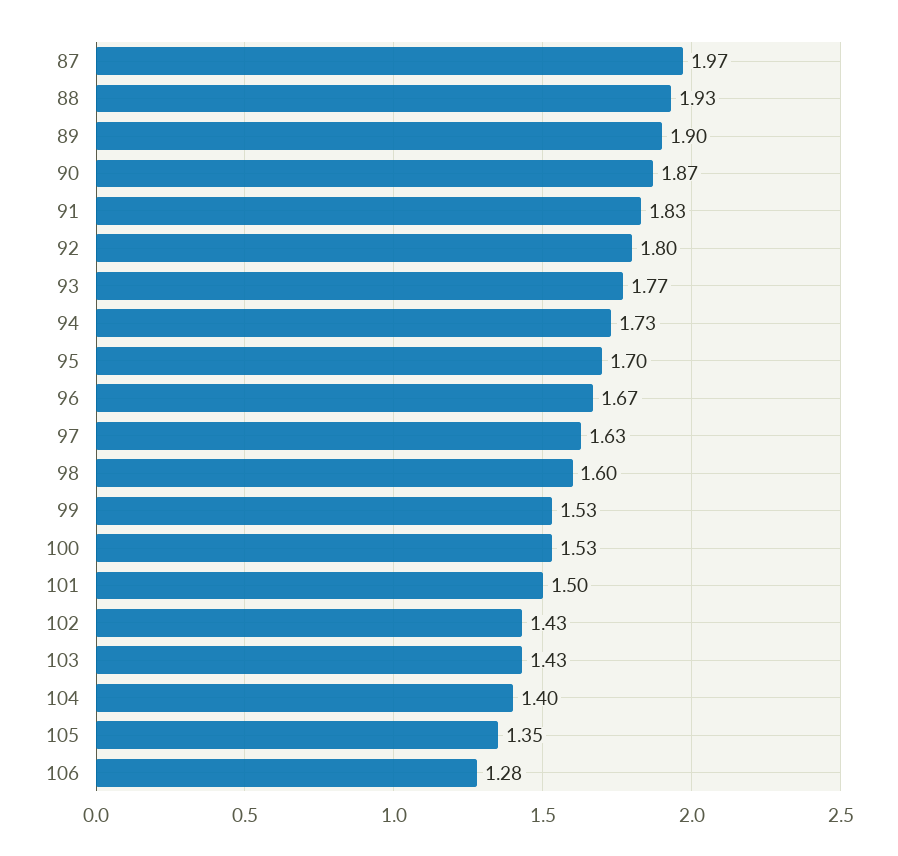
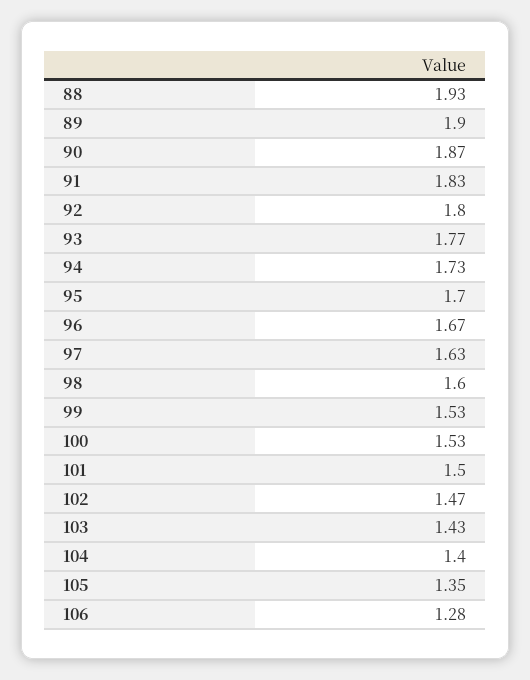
  {
-   "87": 1.97,
    "88": 1.93,
    "89": 1.9,
    "90": 1.87,
    "91": 1.83,
    "92": 1.8,
    "93": 1.77,
    "94": 1.73,
    "95": 1.7,
    "96": 1.67,
    "97": 1.63,
    "98": 1.6,
    "99": 1.53,
    "100": 1.53,
    "101": 1.5,
-   "102": 1.43,
+   "102": 1.47,
    "103": 1.43,
    "104": 1.4,
    "105": 1.35,
    "106": 1.28
  }

